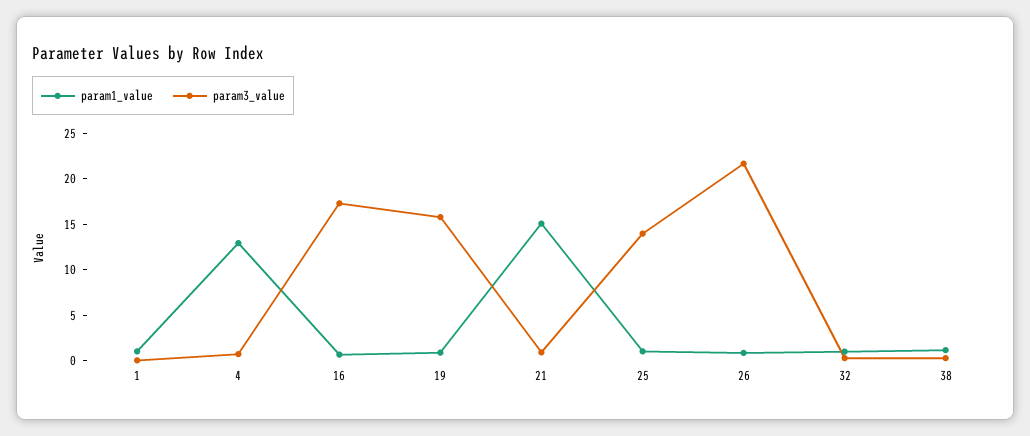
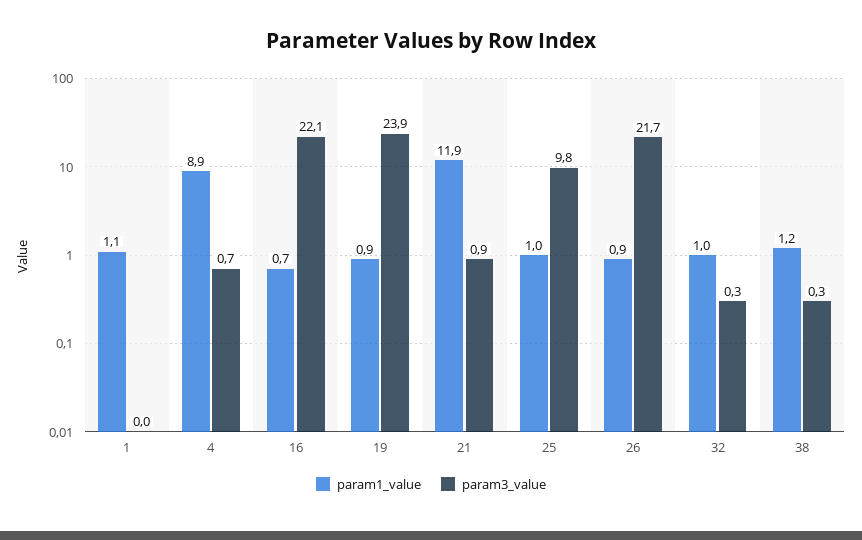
  {
    "param1_value": {
      "1": 1.1,
-     "4": 13,
+     "4": 8.9,
      "16": 0.7,
      "19": 0.9,
-     "21": 15,
+     "21": 11.9,
      "25": 1,
      "26": 0.9,
      "32": 1,
      "38": 1.2
    },
    "param3_value": {
      "1": 0,
      "4": 0.7,
-     "16": 17,
+     "16": 22.1,
-     "19": 16,
+     "19": 23.9,
      "21": 0.9,
-     "25": 14,
+     "25": 9.8,
      "26": 21.7,
      "32": 0.3,
      "38": 0.3
    }
  }

